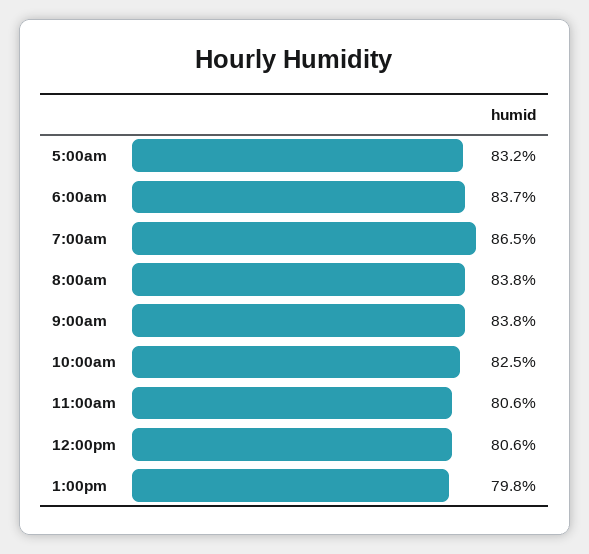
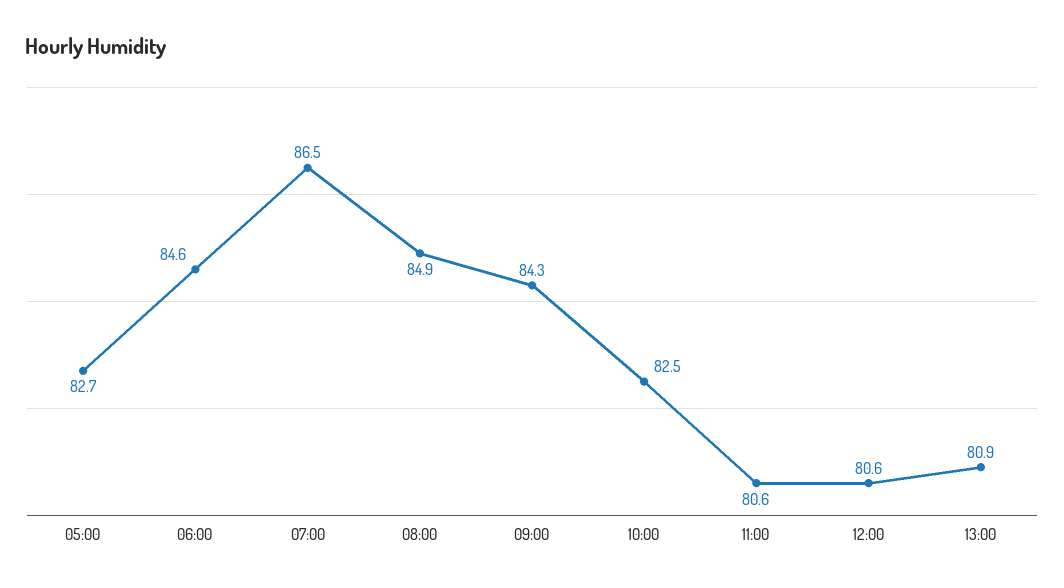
  {
-   "5:00am": 83.2,
+   "5:00am": 82.7,
-   "6:00am": 83.7,
+   "6:00am": 84.6,
    "7:00am": 86.5,
-   "8:00am": 83.8,
+   "8:00am": 84.9,
-   "9:00am": 83.8,
+   "9:00am": 84.3,
    "10:00am": 82.5,
    "11:00am": 80.6,
    "12:00pm": 80.6,
-   "1:00pm": 79.8
+   "1:00pm": 80.9
  }

